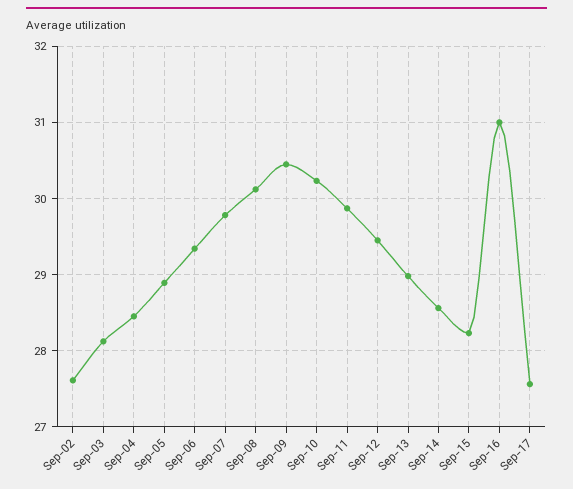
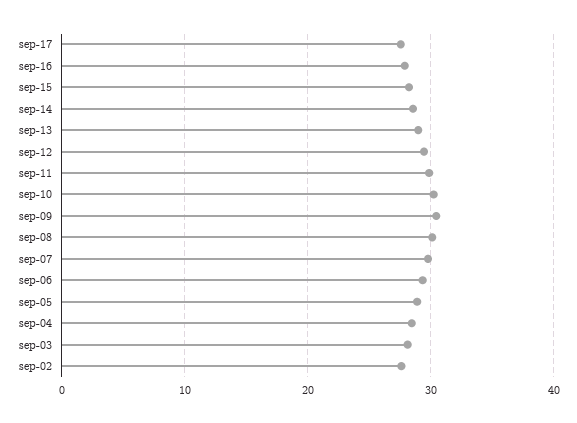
  {
    "Sep-02": 27.6,
    "Sep-03": 28.1,
    "Sep-04": 28.5,
    "Sep-05": 28.9,
    "Sep-06": 29.3,
    "Sep-07": 29.8,
    "Sep-08": 30.1,
    "Sep-09": 30.5,
    "Sep-10": 30.2,
    "Sep-11": 29.9,
    "Sep-12": 29.5,
    "Sep-13": 29,
    "Sep-14": 28.6,
    "Sep-15": 28.2,
-   "Sep-16": 31,
+   "Sep-16": 28,
    "Sep-17": 27.6
  }

